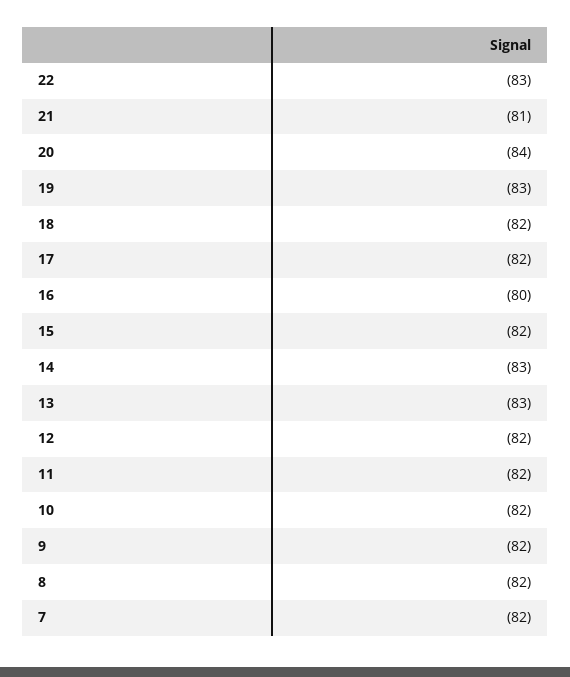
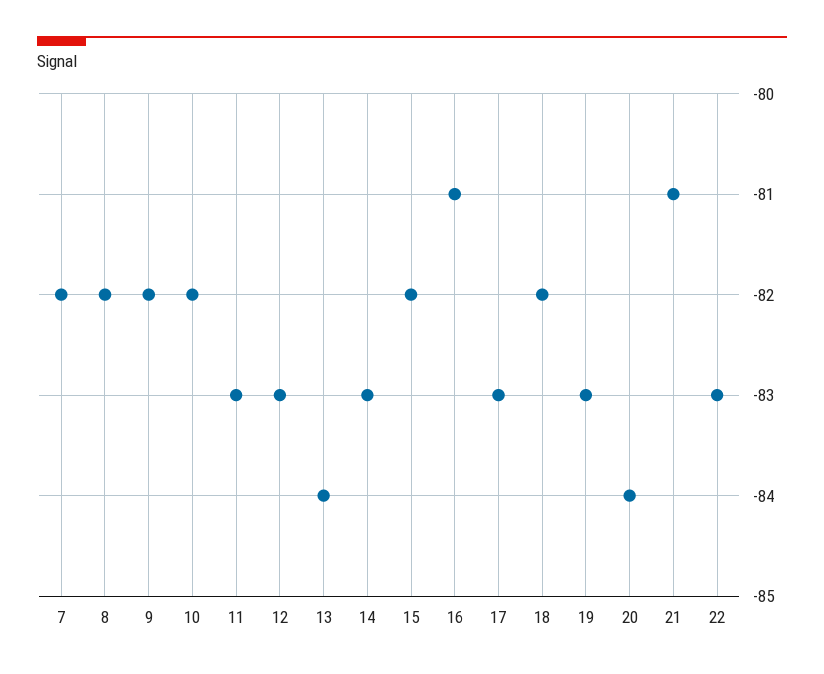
  {
    "22": -83,
    "21": -81,
    "20": -84,
    "19": -83,
    "18": -82,
-   "17": -82,
+   "17": -83,
-   "16": -80,
+   "16": -81,
    "15": -82,
    "14": -83,
-   "13": -83,
+   "13": -84,
-   "12": -82,
+   "12": -83,
-   "11": -82,
+   "11": -83,
    "10": -82,
    "9": -82,
    "8": -82,
    "7": -82
  }

